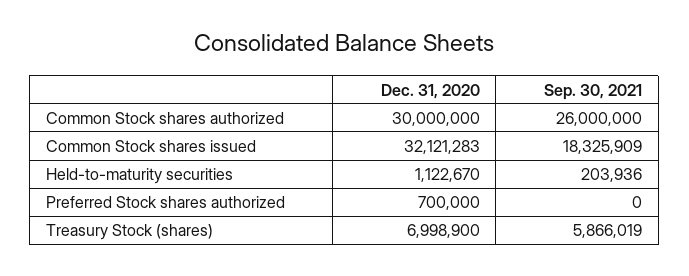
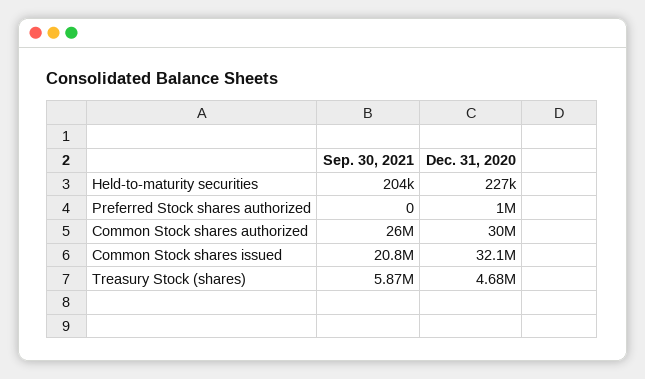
  {
    "Dec. 31, 2020": {
      "Common Stock shares authorized": 30000000,
      "Common Stock shares issued": 32121283,
-     "Held-to-maturity securities": 1122670,
+     "Held-to-maturity securities": 227000,
-     "Preferred Stock shares authorized": 700000,
+     "Preferred Stock shares authorized": 1000000,
-     "Treasury Stock (shares)": 6998900
+     "Treasury Stock (shares)": 4680000
    },
    "Sep. 30, 2021": {
      "Common Stock shares authorized": 26000000,
-     "Common Stock shares issued": 18325909,
+     "Common Stock shares issued": 20800000,
      "Held-to-maturity securities": 203936,
      "Preferred Stock shares authorized": 0,
      "Treasury Stock (shares)": 5866019
    }
  }

